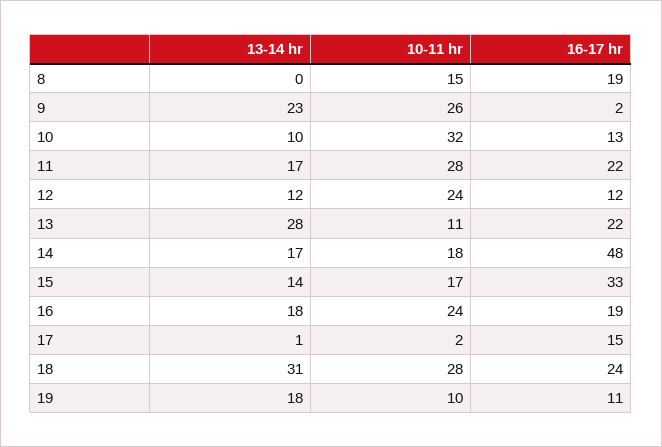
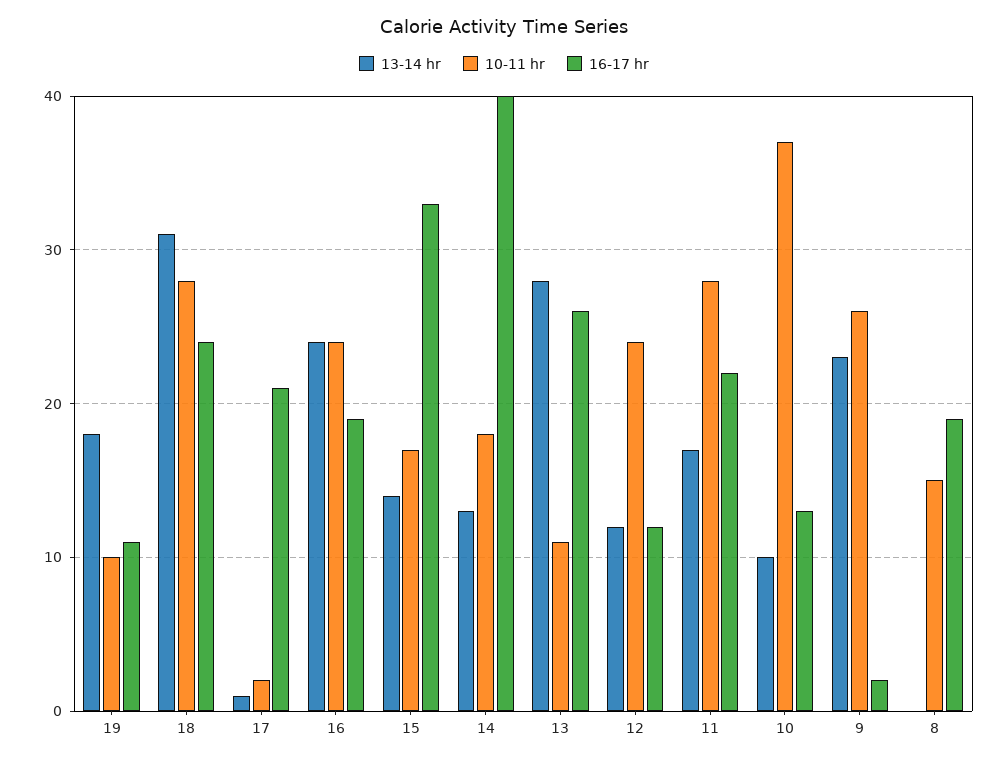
  {
    "13-14 hr": {
      "8": 0,
      "9": 23,
      "10": 10,
      "11": 17,
      "12": 12,
      "13": 28,
-     "14": 17,
+     "14": 13,
      "15": 14,
-     "16": 18,
+     "16": 24,
      "17": 1,
      "18": 31,
      "19": 18
    },
    "10-11 hr": {
      "8": 15,
      "9": 26,
-     "10": 32,
+     "10": 37,
      "11": 28,
      "12": 24,
      "13": 11,
      "14": 18,
      "15": 17,
      "16": 24,
      "17": 2,
      "18": 28,
      "19": 10
    },
    "16-17 hr": {
      "8": 19,
      "9": 2,
      "10": 13,
      "11": 22,
      "12": 12,
-     "13": 22,
+     "13": 26,
-     "14": 48,
+     "14": 40,
      "15": 33,
      "16": 19,
-     "17": 15,
+     "17": 21,
      "18": 24,
      "19": 11
    }
  }

